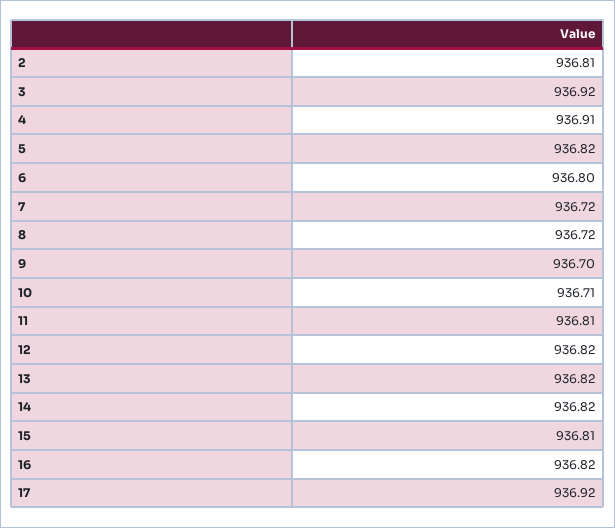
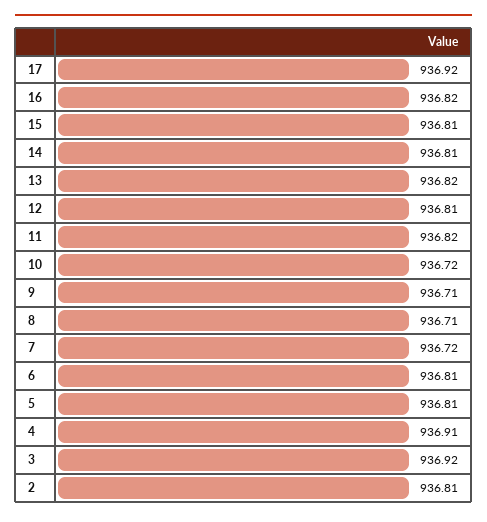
  {
    "2": 936.81,
    "3": 936.92,
    "4": 936.91,
-   "5": 936.82,
+   "5": 936.81,
-   "6": 936.8,
+   "6": 936.81,
    "7": 936.72,
-   "8": 936.72,
+   "8": 936.71,
-   "9": 936.7,
+   "9": 936.71,
-   "10": 936.71,
+   "10": 936.72,
-   "11": 936.81,
+   "11": 936.82,
-   "12": 936.82,
+   "12": 936.81,
    "13": 936.82,
-   "14": 936.82,
+   "14": 936.81,
    "15": 936.81,
    "16": 936.82,
    "17": 936.92
  }

